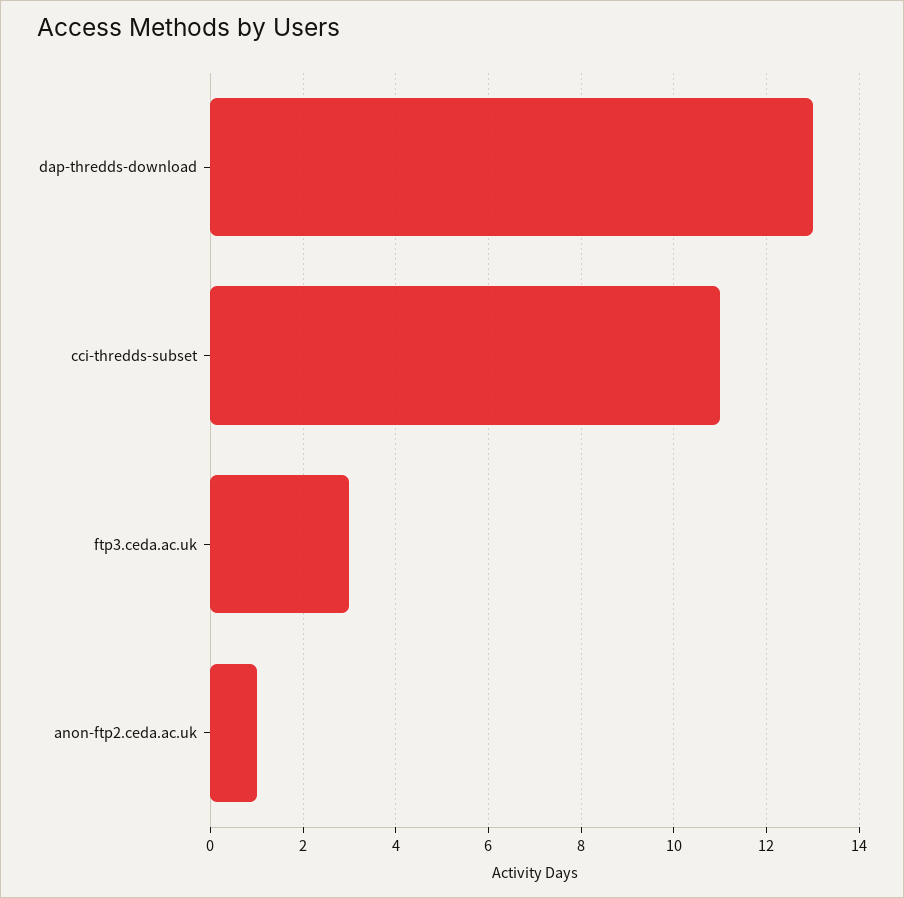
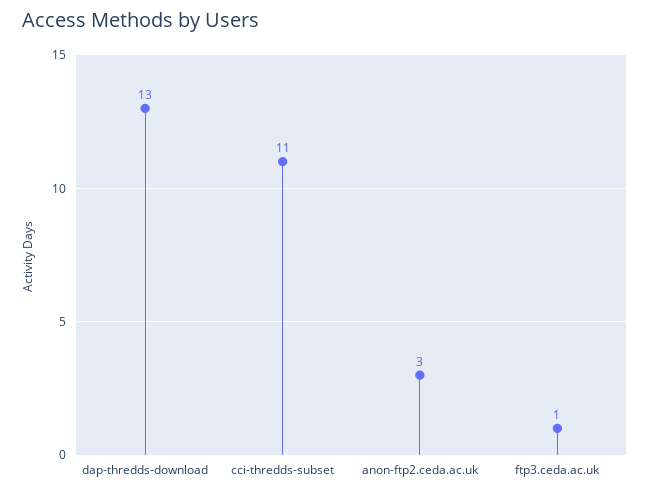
  {
    "dap-thredds-download": 13,
    "cci-thredds-subset": 11,
-   "ftp3.ceda.ac.uk": 3,
+   "ftp3.ceda.ac.uk": 1,
-   "anon-ftp2.ceda.ac.uk": 1
+   "anon-ftp2.ceda.ac.uk": 3
  }

